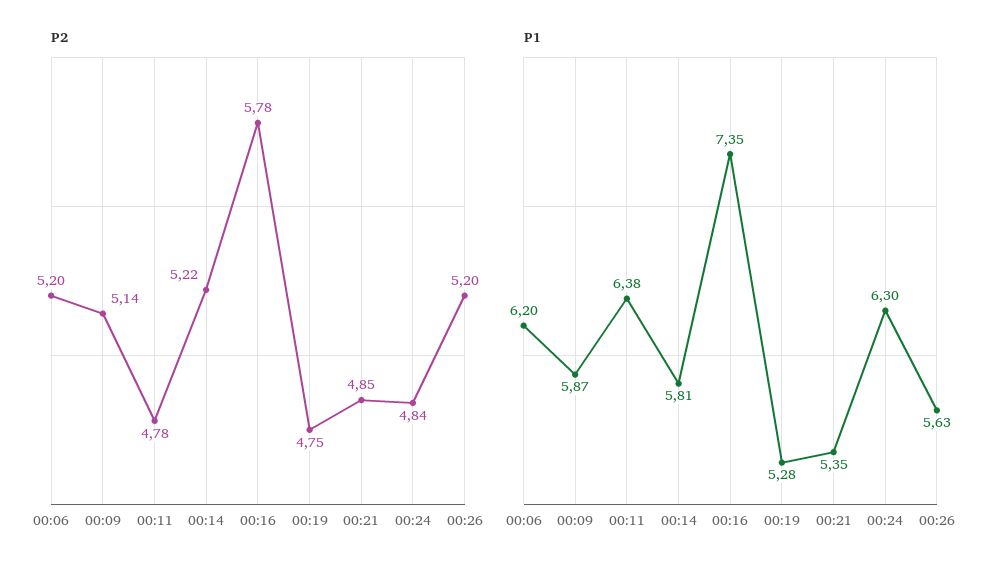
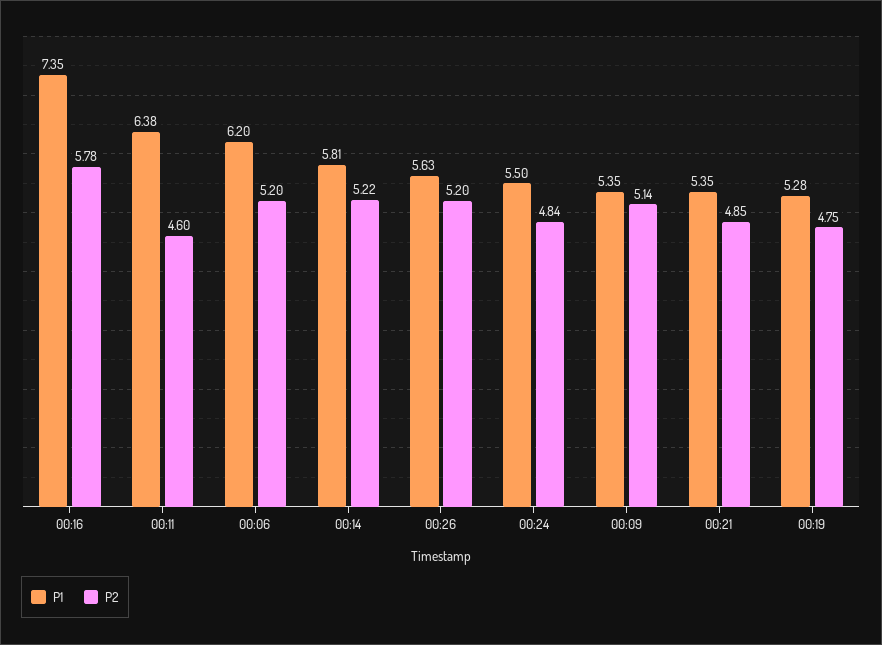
  {
    "P2": {
      "00:06": 5.2,
      "00:09": 5.14,
-     "00:11": 4.78,
+     "00:11": 4.6,
      "00:14": 5.22,
      "00:16": 5.78,
      "00:19": 4.75,
      "00:21": 4.85,
      "00:24": 4.84,
      "00:26": 5.2
    },
    "P1": {
      "00:06": 6.2,
-     "00:09": 5.87,
+     "00:09": 5.35,
      "00:11": 6.38,
      "00:14": 5.81,
      "00:16": 7.35,
      "00:19": 5.28,
      "00:21": 5.35,
-     "00:24": 6.3,
+     "00:24": 5.5,
      "00:26": 5.63
    }
  }

